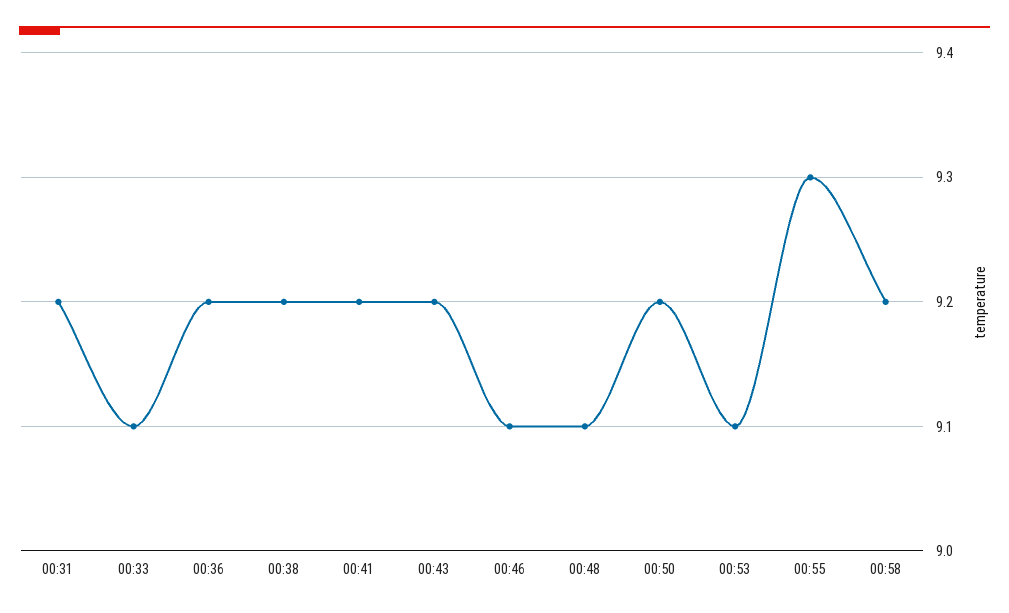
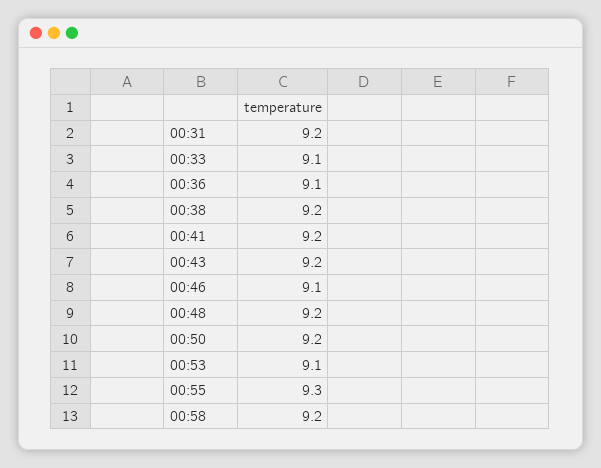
  {
    "00:31": 9.2,
    "00:33": 9.1,
-   "00:36": 9.2,
+   "00:36": 9.1,
    "00:38": 9.2,
    "00:41": 9.2,
    "00:43": 9.2,
    "00:46": 9.1,
-   "00:48": 9.1,
+   "00:48": 9.2,
    "00:50": 9.2,
    "00:53": 9.1,
    "00:55": 9.3,
    "00:58": 9.2
  }

